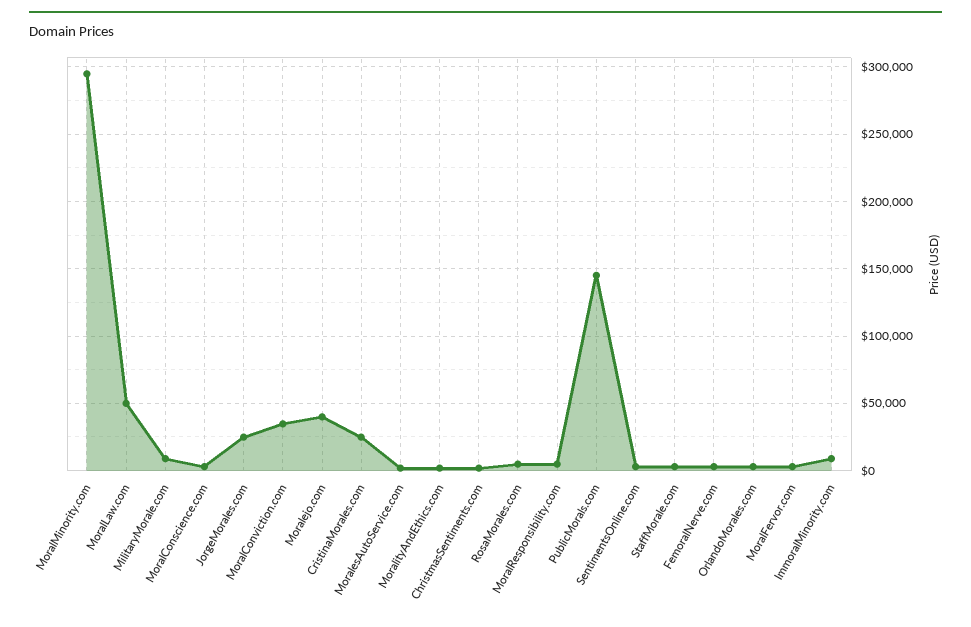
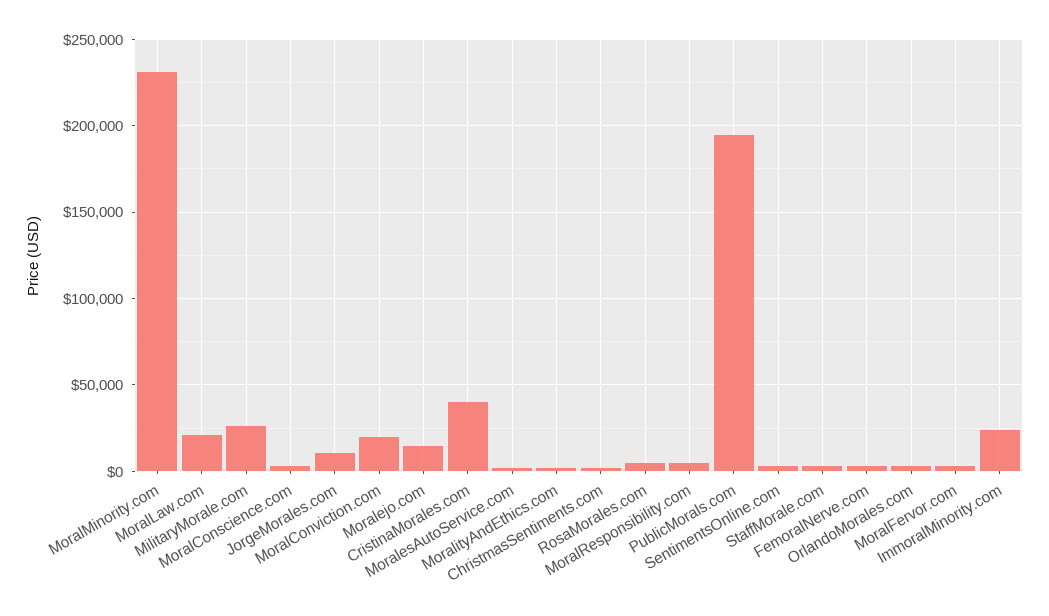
  {
-   "MoralMinority.com": 295000,
+   "MoralMinority.com": 230000,
-   "MoralLaw.com": 50000,
+   "MoralLaw.com": 20000,
-   "MilitaryMorale.com": 10000,
+   "MilitaryMorale.com": 25000,
    "MoralConscience.com": 5000,
-   "JorgeMorales.com": 25000,
+   "JorgeMorales.com": 10000,
-   "MoralConviction.com": 35000,
+   "MoralConviction.com": 20000,
-   "Moralejo.com": 40000,
+   "Moralejo.com": 15000,
-   "CristinaMorales.com": 25000,
+   "CristinaMorales.com": 40000,
    "MoralesAutoService.com": 0,
    "MoralityAndEthics.com": 0,
    "ChristmasSentiments.com": 0,
    "RosaMorales.com": 5000,
    "MoralResponsibility.com": 5000,
-   "PublicMorals.com": 145000,
+   "PublicMorals.com": 195000,
    "SentimentsOnline.com": 5000,
    "StaffMorale.com": 5000,
    "FemoralNerve.com": 5000,
    "OrlandoMorales.com": 5000,
    "MoralFervor.com": 5000,
-   "ImmoralMinority.com": 10000
+   "ImmoralMinority.com": 25000
  }

